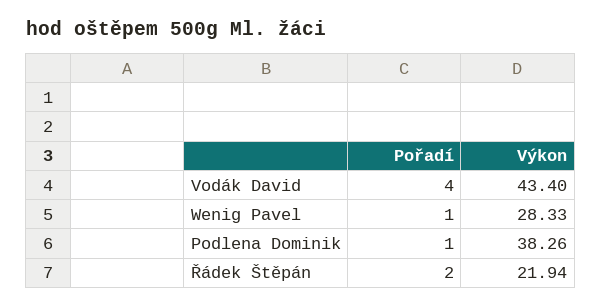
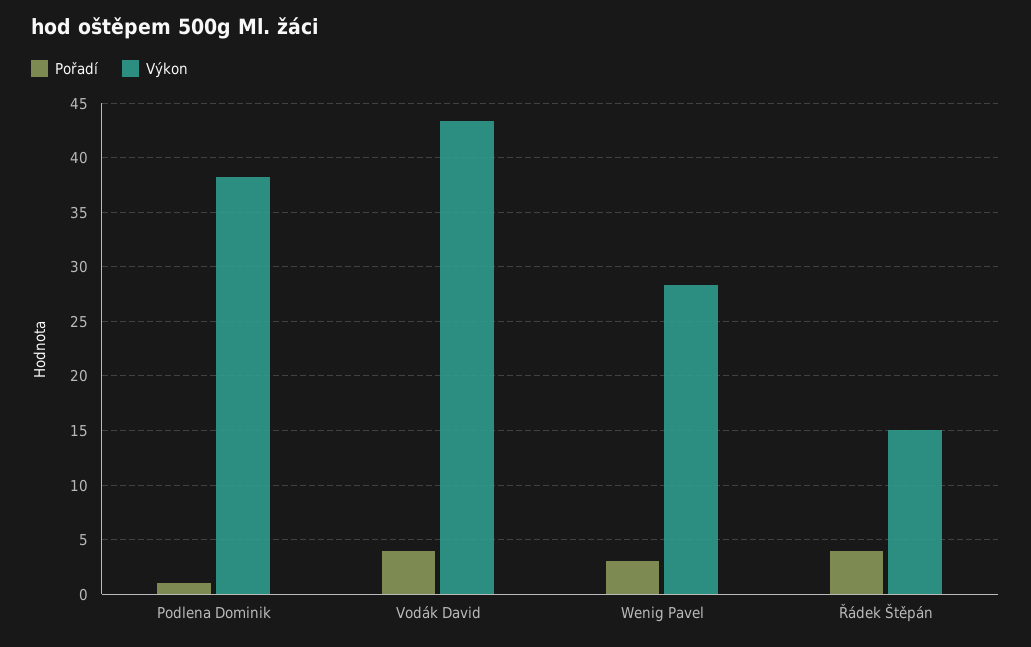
  {
    "Pořadí": {
      "Vodák David": 4,
-     "Wenig Pavel": 1,
+     "Wenig Pavel": 3,
      "Podlena Dominik": 1,
-     "Řádek Štěpán": 2
+     "Řádek Štěpán": 4
    },
    "Výkon": {
      "Vodák David": 43.4,
      "Wenig Pavel": 28.33,
      "Podlena Dominik": 38.26,
-     "Řádek Štěpán": 21.94
+     "Řádek Štěpán": 15
    }
  }

